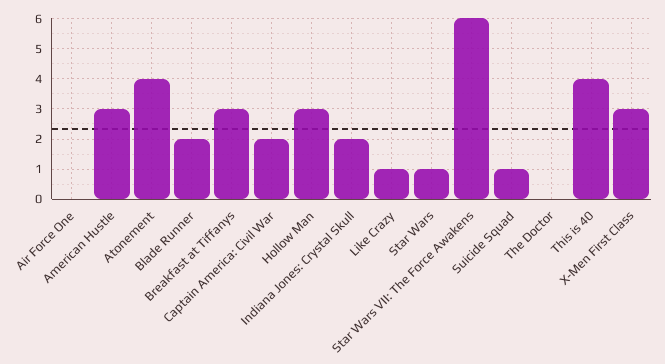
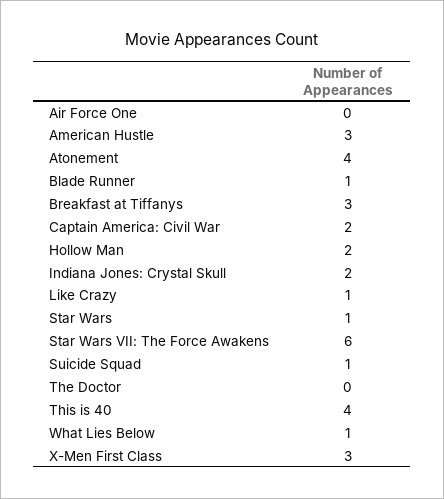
  {
    "Air Force One": 0,
    "American Hustle": 3,
    "Atonement": 4,
-   "Blade Runner": 2,
+   "Blade Runner": 1,
    "Breakfast at Tiffanys": 3,
    "Captain America: Civil War": 2,
-   "Hollow Man": 3,
+   "Hollow Man": 2,
    "Indiana Jones: Crystal Skull": 2,
    "Like Crazy": 1,
    "Star Wars": 1,
    "Star Wars VII: The Force Awakens": 6,
    "Suicide Squad": 1,
    "The Doctor": 0,
    "This is 40": 4,
-   "X-Men First Class": 3
+   "X-Men First Class": 3,
+   "What Lies Below": 1
  }

